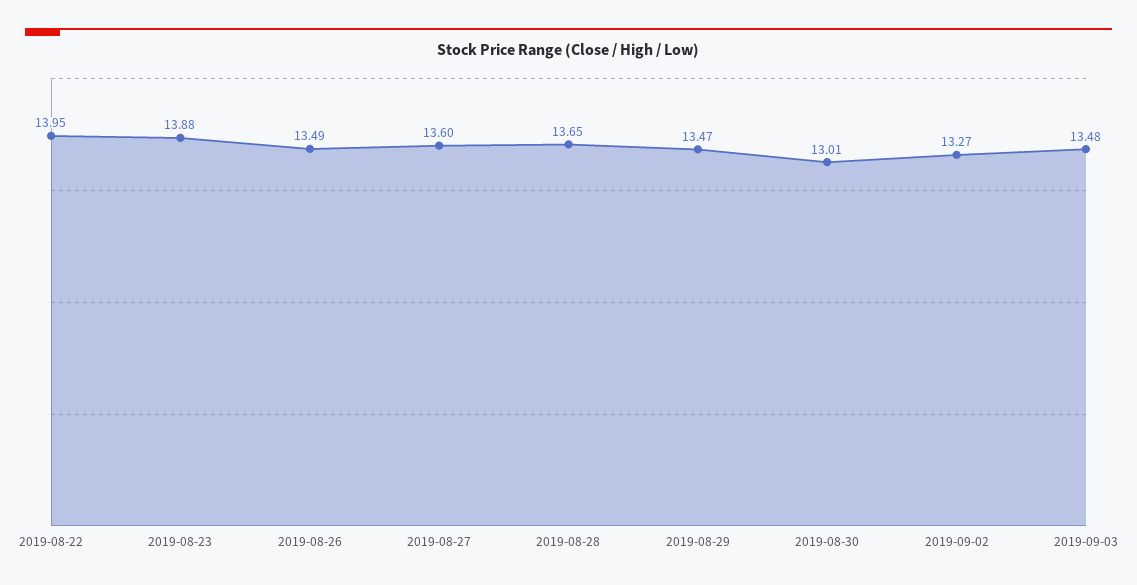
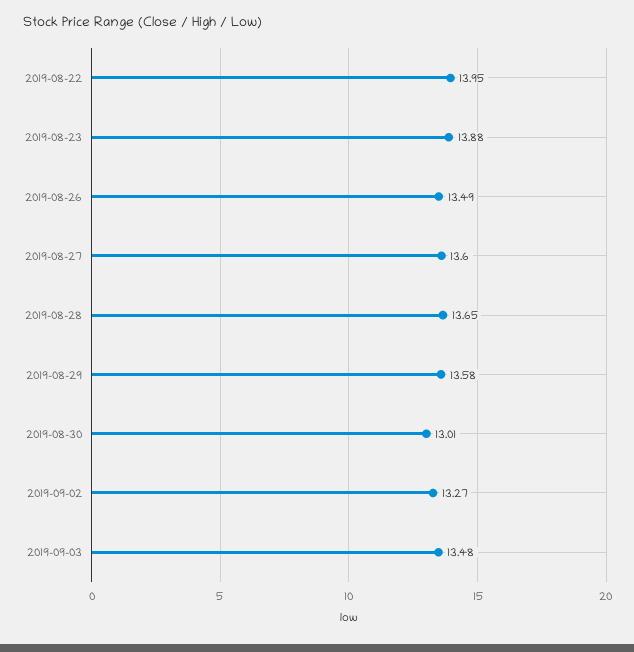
  {
    "2019-08-22": 13.95,
    "2019-08-23": 13.88,
    "2019-08-26": 13.49,
    "2019-08-27": 13.6,
    "2019-08-28": 13.65,
-   "2019-08-29": 13.47,
+   "2019-08-29": 13.58,
    "2019-08-30": 13.01,
    "2019-09-02": 13.27,
    "2019-09-03": 13.48
  }

